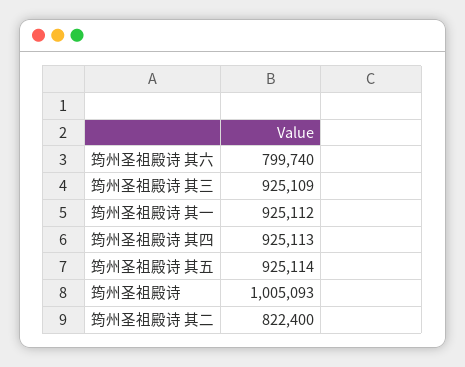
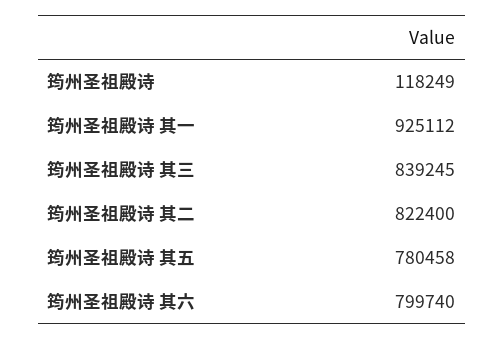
  {
    "筠州圣祖殿诗 其六": 799740,
-   "筠州圣祖殿诗 其三": 925109,
+   "筠州圣祖殿诗 其三": 839245,
    "筠州圣祖殿诗 其一": 925112,
-   "筠州圣祖殿诗 其四": 925113,
-   "筠州圣祖殿诗 其五": 925114,
+   "筠州圣祖殿诗 其五": 780458,
-   "筠州圣祖殿诗": 1005093,
+   "筠州圣祖殿诗": 118249,
    "筠州圣祖殿诗 其二": 822400
  }

